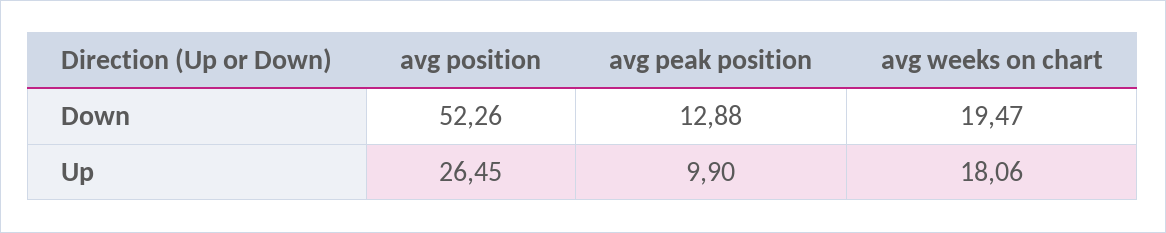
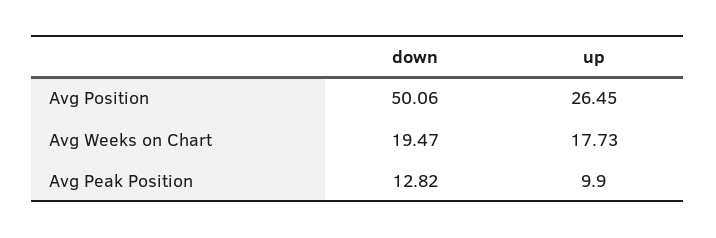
  {
    "avg position": {
-     "Down": 52.26,
+     "Down": 50.06,
      "Up": 26.45
    },
    "avg peak position": {
-     "Down": 12.88,
+     "Down": 12.82,
      "Up": 9.9
    },
    "avg weeks on chart": {
      "Down": 19.47,
-     "Up": 18.06
+     "Up": 17.73
    }
  }

